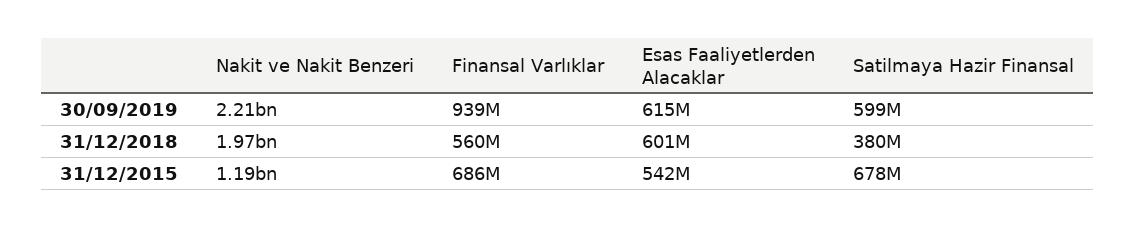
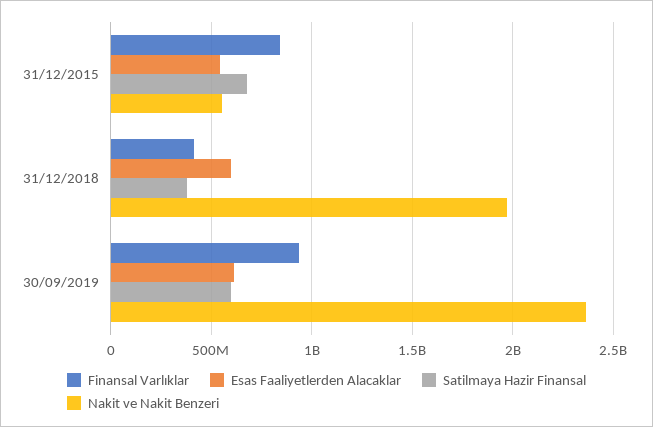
  {
    "Nakit ve Nakit Benzeri": {
-     "30/09/2019": 2210000000,
+     "30/09/2019": 2350000000,
      "31/12/2018": 1970000000,
-     "31/12/2015": 1190000000
+     "31/12/2015": 550000000
    },
    "Finansal Varlıklar": {
      "30/09/2019": 939000000,
-     "31/12/2018": 560000000,
+     "31/12/2018": 400000000,
-     "31/12/2015": 686000000
+     "31/12/2015": 850000000
    },
    "Esas Faaliyetlerden Alacaklar": {
      "30/09/2019": 615000000,
      "31/12/2018": 601000000,
      "31/12/2015": 542000000
    },
    "Satilmaya Hazir Finansal": {
      "30/09/2019": 599000000,
      "31/12/2018": 380000000,
      "31/12/2015": 678000000
    }
  }

